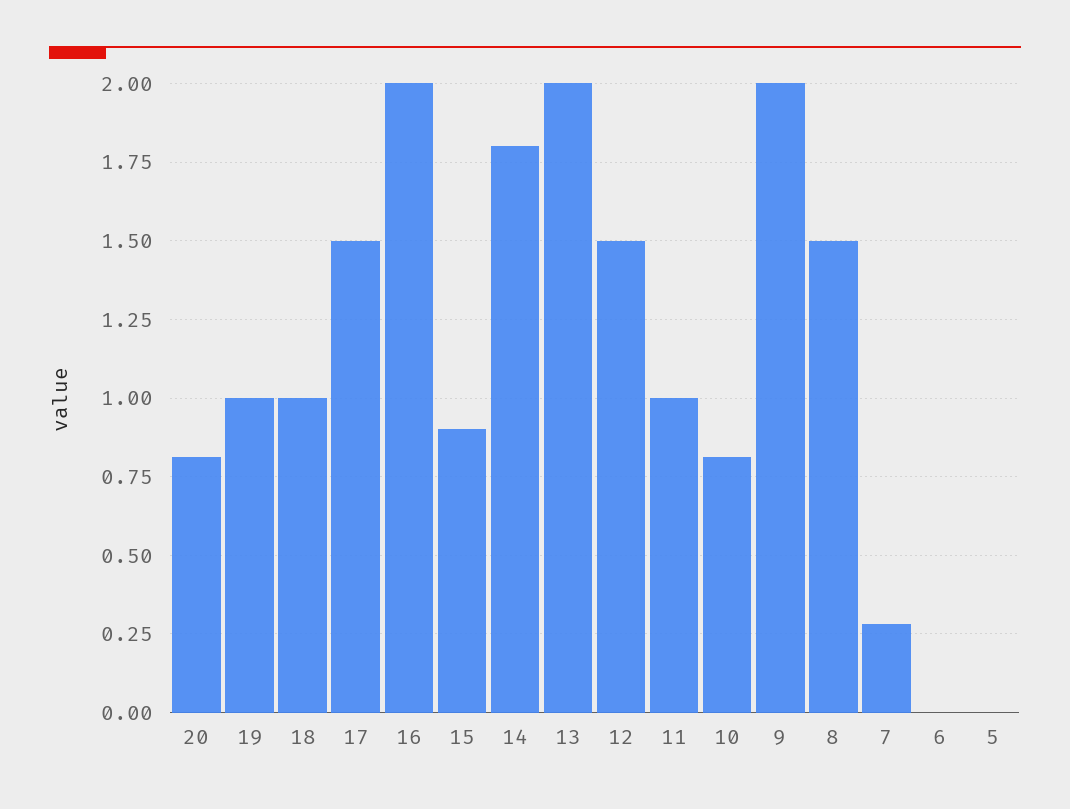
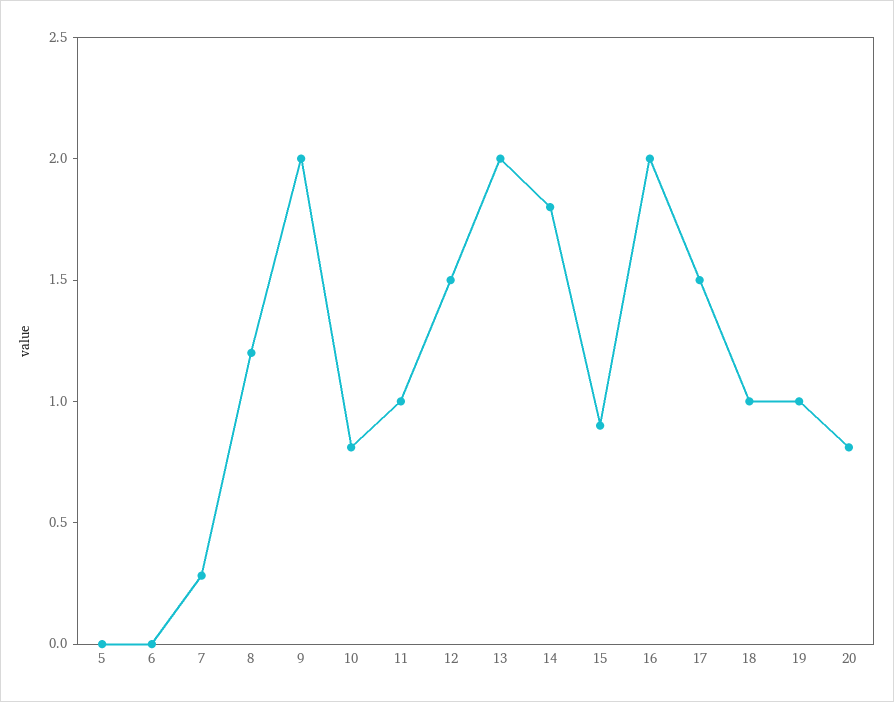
  {
    "20": 0.8,
    "19": 1,
    "18": 1,
    "17": 1.5,
    "16": 2,
    "15": 0.9,
    "14": 1.8,
    "13": 2,
    "12": 1.5,
    "11": 1,
    "10": 0.8,
    "9": 2,
-   "8": 1.5,
+   "8": 1.2,
    "7": 0.275,
    "6": 0,
    "5": 0
  }

